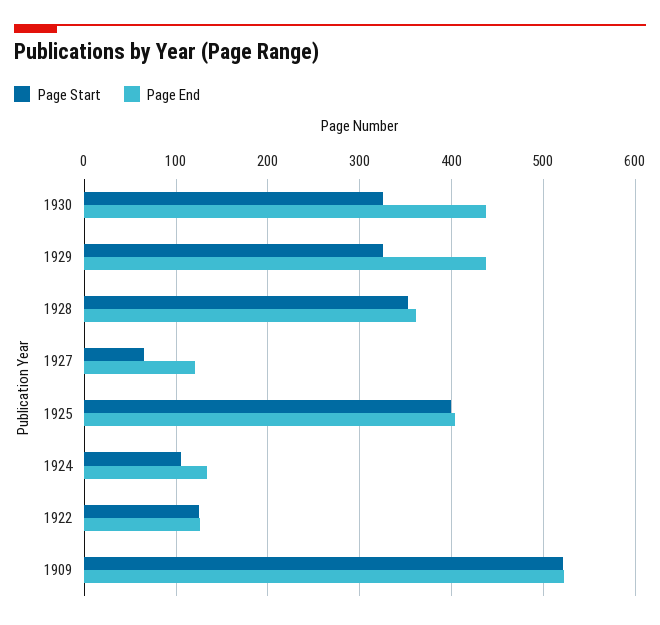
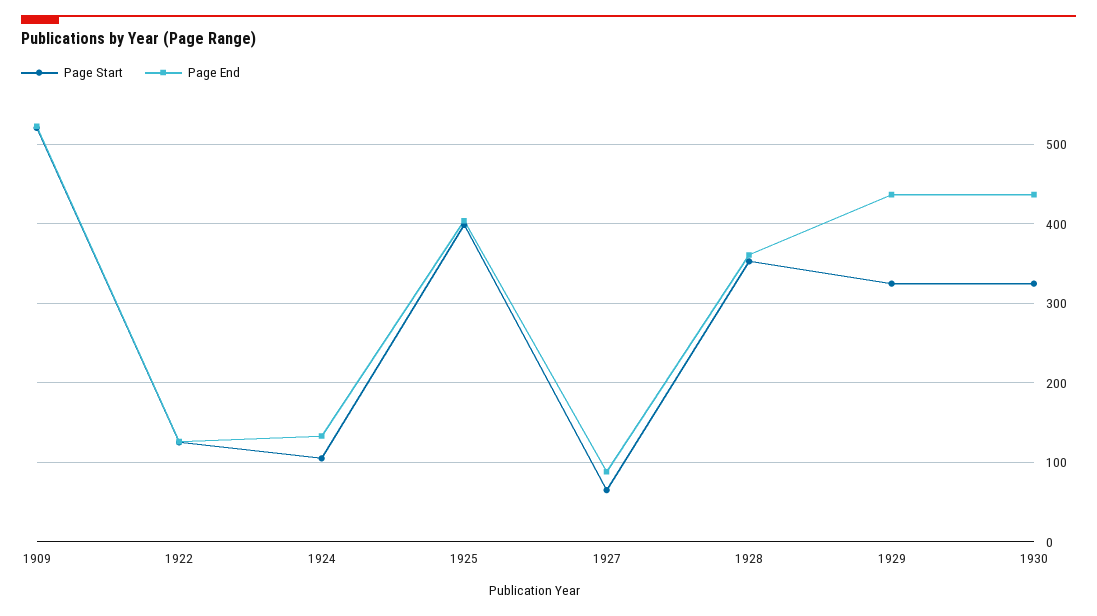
  {
    "Page Start": {
      "1930": 330,
      "1929": 330,
      "1928": 350,
      "1927": 70,
      "1925": 400,
      "1924": 110,
      "1922": 130,
      "1909": 520
    },
    "Page End": {
      "1930": 440,
      "1929": 440,
      "1928": 360,
-     "1927": 120,
+     "1927": 90,
      "1925": 400,
      "1924": 130,
      "1922": 130,
      "1909": 520
    }
  }

